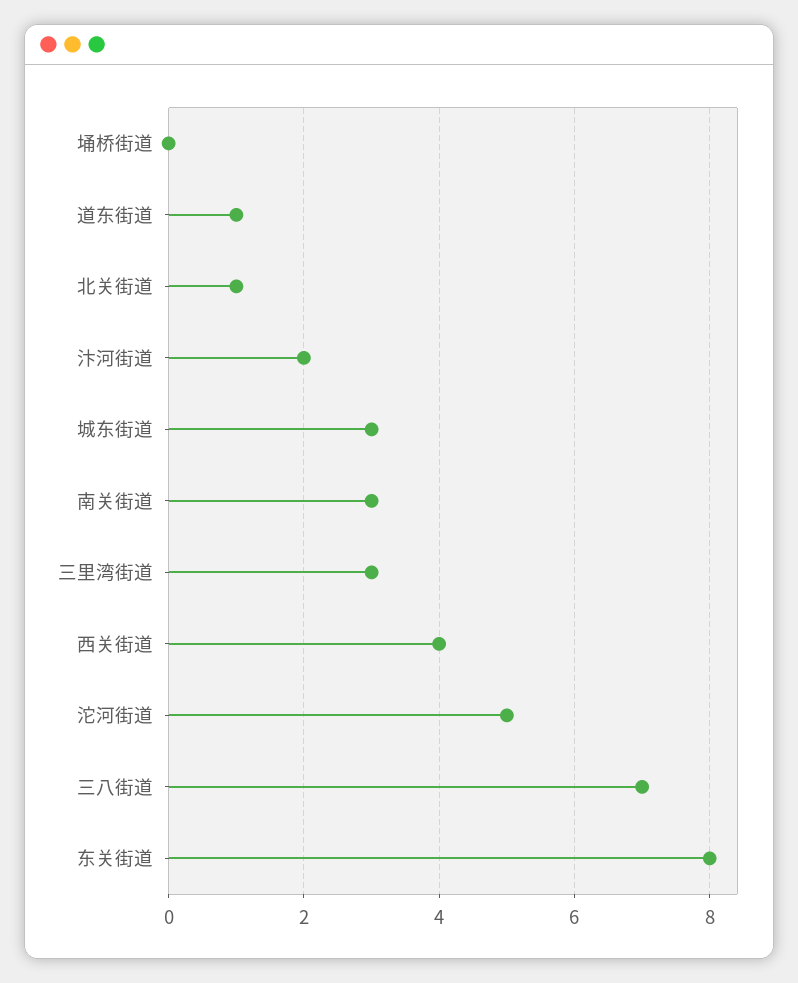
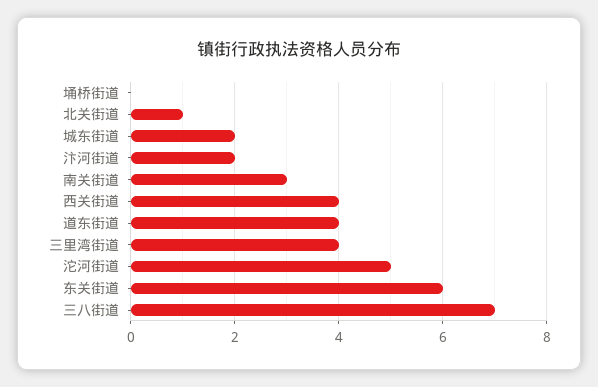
  {
    "埇桥街道": 0,
-   "道东街道": 1,
+   "道东街道": 4,
    "北关街道": 1,
    "汴河街道": 2,
-   "城东街道": 3,
+   "城东街道": 2,
    "南关街道": 3,
-   "三里湾街道": 3,
+   "三里湾街道": 4,
    "西关街道": 4,
    "沱河街道": 5,
    "三八街道": 7,
-   "东关街道": 8
+   "东关街道": 6
  }

